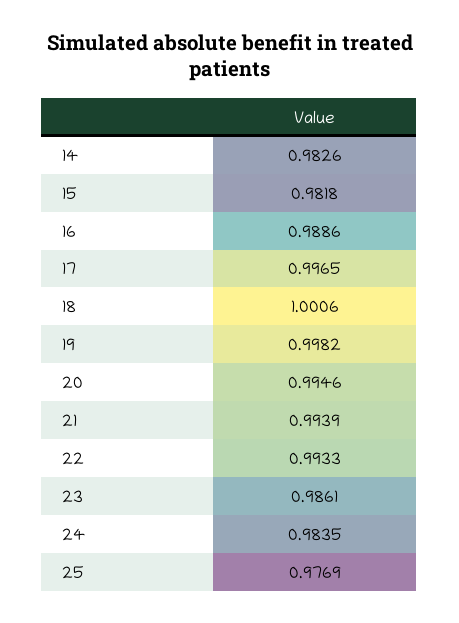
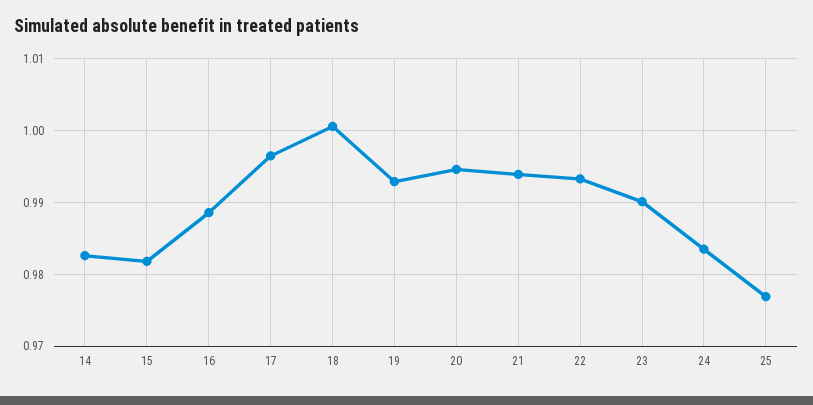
  {
    "14": 0.9826,
    "15": 0.9818,
    "16": 0.9886,
    "17": 0.9965,
    "18": 1.0006,
-   "19": 0.9982,
+   "19": 0.993,
    "20": 0.9946,
    "21": 0.9939,
    "22": 0.9933,
-   "23": 0.9861,
+   "23": 0.99,
    "24": 0.9835,
    "25": 0.9769
  }

